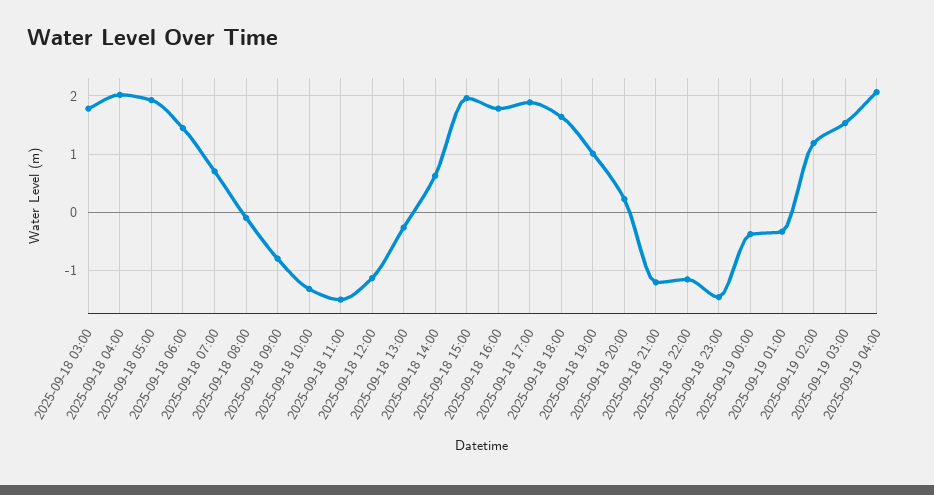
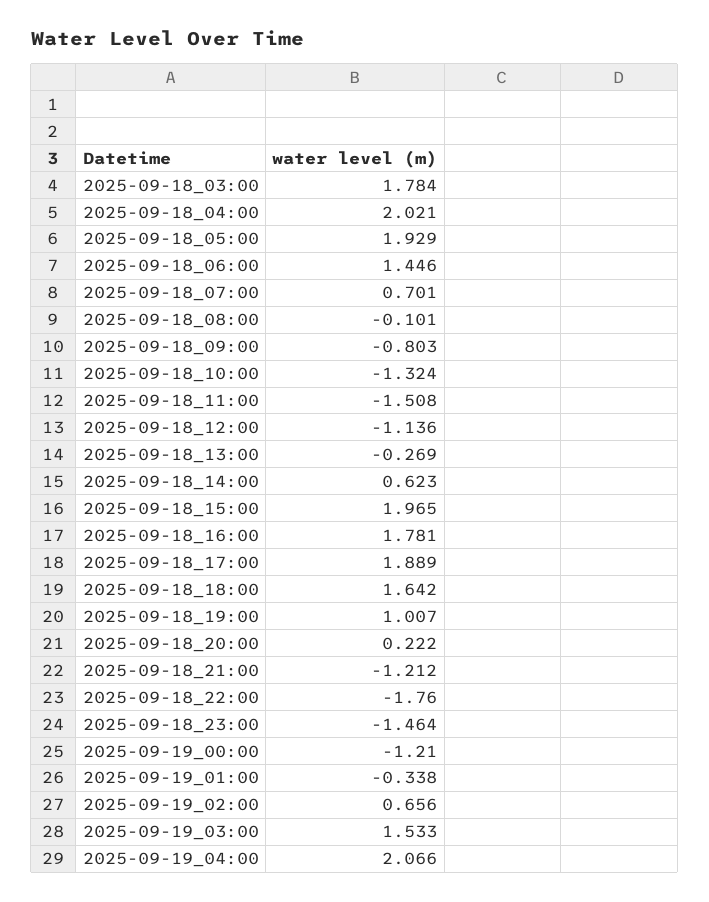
  {
    "2025-09-18 03:00": 1.784,
    "2025-09-18 04:00": 2.021,
    "2025-09-18 05:00": 1.929,
    "2025-09-18 06:00": 1.446,
    "2025-09-18 07:00": 0.701,
    "2025-09-18 08:00": -0.101,
    "2025-09-18 09:00": -0.803,
    "2025-09-18 10:00": -1.324,
    "2025-09-18 11:00": -1.508,
    "2025-09-18 12:00": -1.136,
    "2025-09-18 13:00": -0.269,
    "2025-09-18 14:00": 0.623,
    "2025-09-18 15:00": 1.965,
    "2025-09-18 16:00": 1.781,
    "2025-09-18 17:00": 1.889,
    "2025-09-18 18:00": 1.642,
    "2025-09-18 19:00": 1.007,
    "2025-09-18 20:00": 0.222,
    "2025-09-18 21:00": -1.212,
-   "2025-09-18 22:00": -1.2,
+   "2025-09-18 22:00": -1.76,
    "2025-09-18 23:00": -1.464,
-   "2025-09-19 00:00": -0.4,
+   "2025-09-19 00:00": -1.21,
    "2025-09-19 01:00": -0.338,
-   "2025-09-19 02:00": 1.2,
+   "2025-09-19 02:00": 0.656,
    "2025-09-19 03:00": 1.533,
    "2025-09-19 04:00": 2.066
  }

